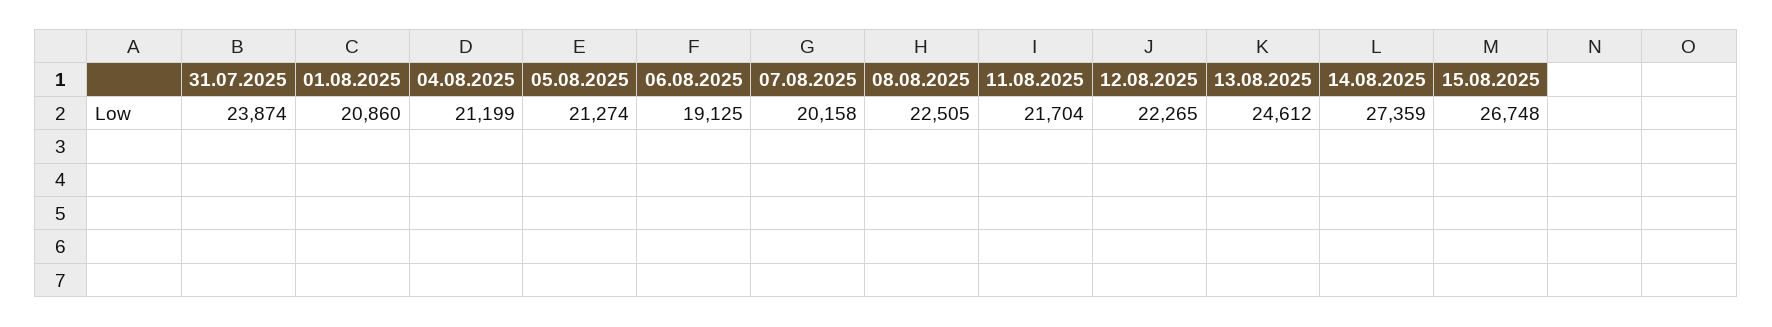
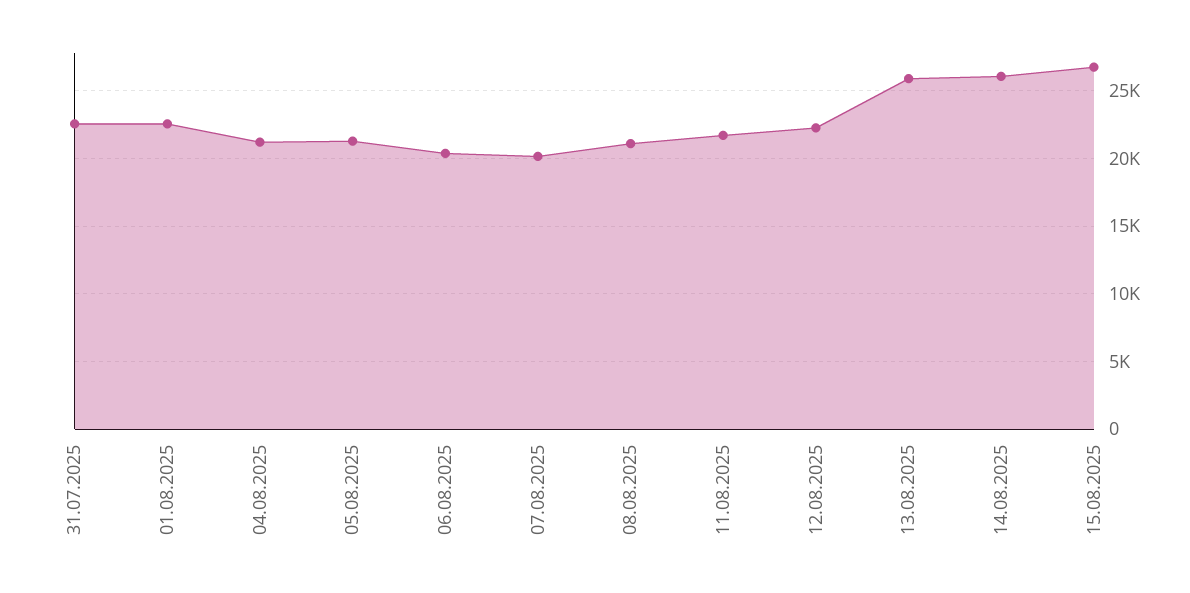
  {
-   "31.07.2025": 23874,
+   "31.07.2025": 22500,
-   "01.08.2025": 20860,
+   "01.08.2025": 22500,
    "04.08.2025": 21199,
    "05.08.2025": 21274,
-   "06.08.2025": 19125,
+   "06.08.2025": 20500,
    "07.08.2025": 20158,
-   "08.08.2025": 22505,
+   "08.08.2025": 21000,
    "11.08.2025": 21704,
    "12.08.2025": 22265,
-   "13.08.2025": 24612,
+   "13.08.2025": 26000,
-   "14.08.2025": 27359,
+   "14.08.2025": 26000,
    "15.08.2025": 26748
  }

